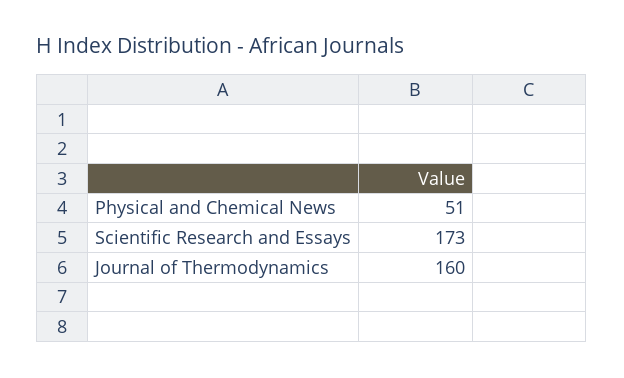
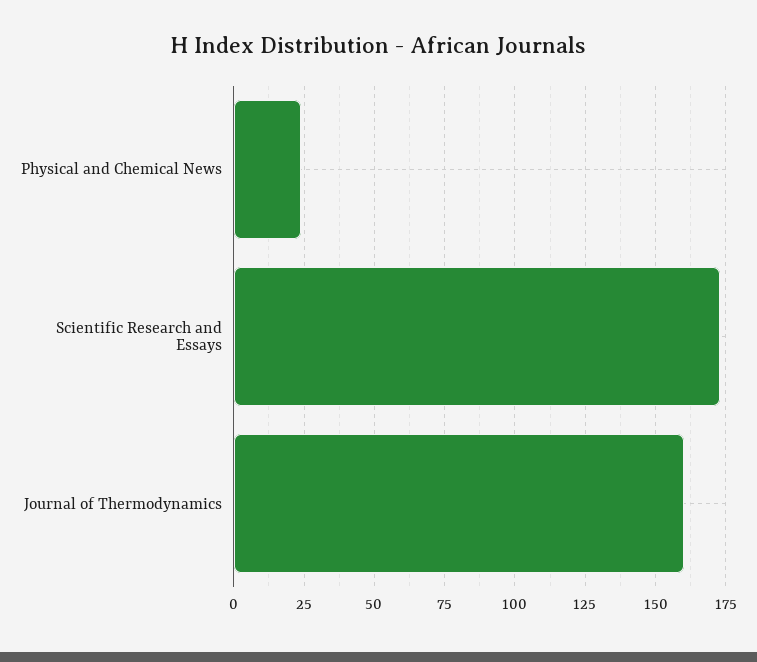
  {
-   "Physical and Chemical News": 51,
+   "Physical and Chemical News": 25,
    "Scientific Research and Essays": 173,
    "Journal of Thermodynamics": 160
  }

